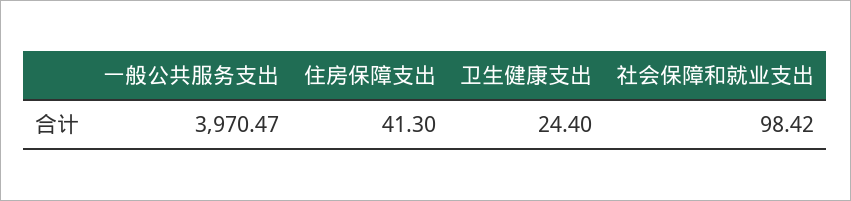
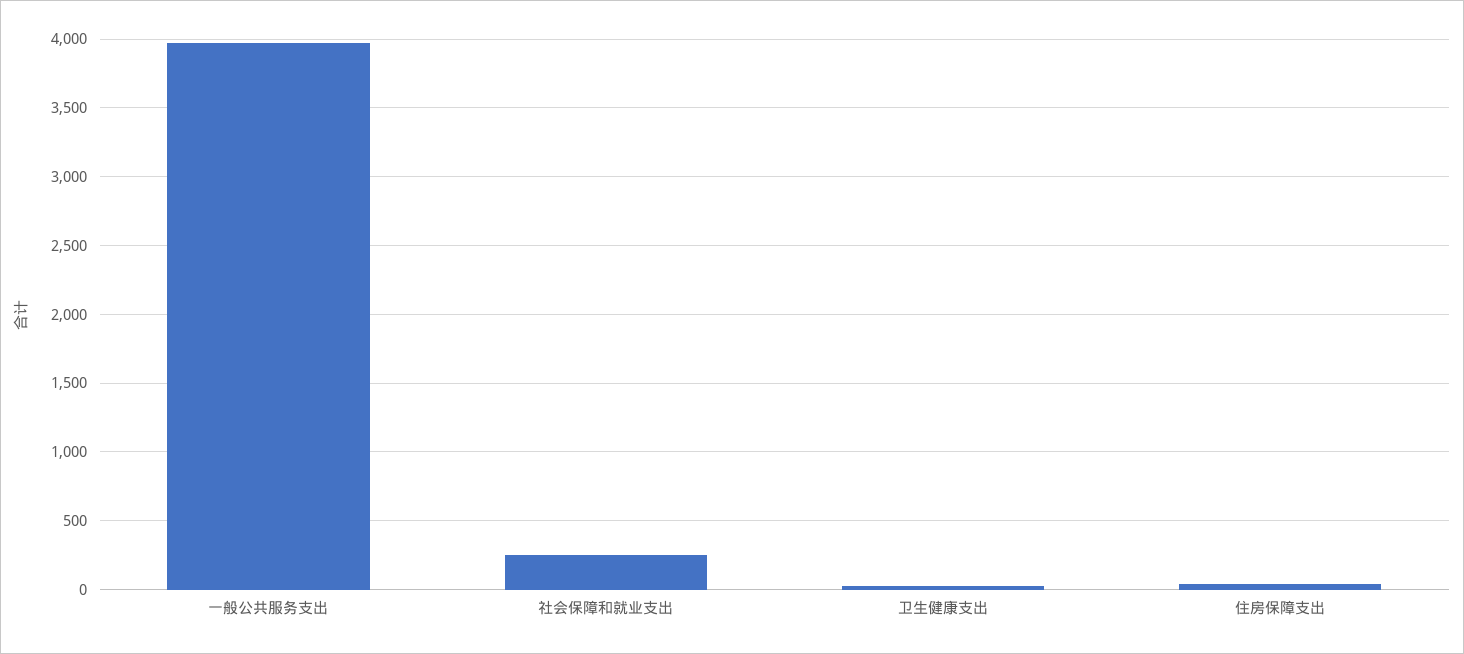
  {
    "一般公共服务支出": 3970.47,
    "住房保障支出": 41.3,
    "卫生健康支出": 24.4,
-   "社会保障和就业支出": 98.42
+   "社会保障和就业支出": 250
  }

